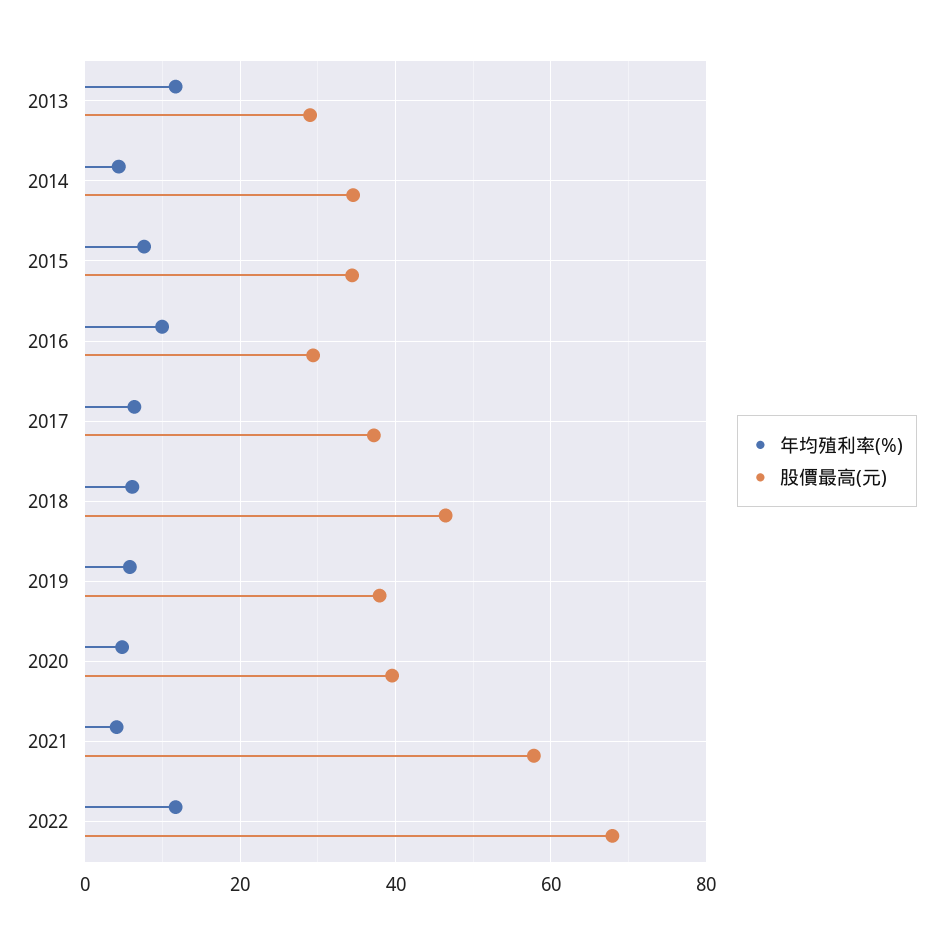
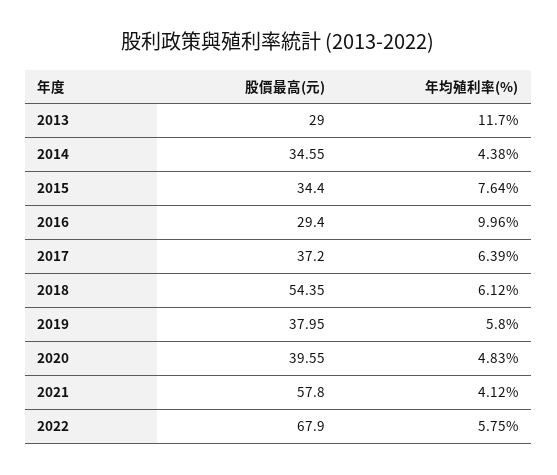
  {
    "年均殖利率(%)": {
      "2013": 11.7,
      "2014": 4.38,
      "2015": 7.64,
      "2016": 9.96,
      "2017": 6.39,
      "2018": 6.12,
      "2019": 5.8,
      "2020": 4.83,
      "2021": 4.12,
-     "2022": 12
+     "2022": 5.75
    },
    "股價最高(元)": {
      "2013": 29,
      "2014": 34.55,
      "2015": 34.4,
      "2016": 29.4,
      "2017": 37.2,
-     "2018": 46,
+     "2018": 54.35,
      "2019": 37.95,
      "2020": 39.55,
      "2021": 57.8,
      "2022": 67.9
    }
  }

